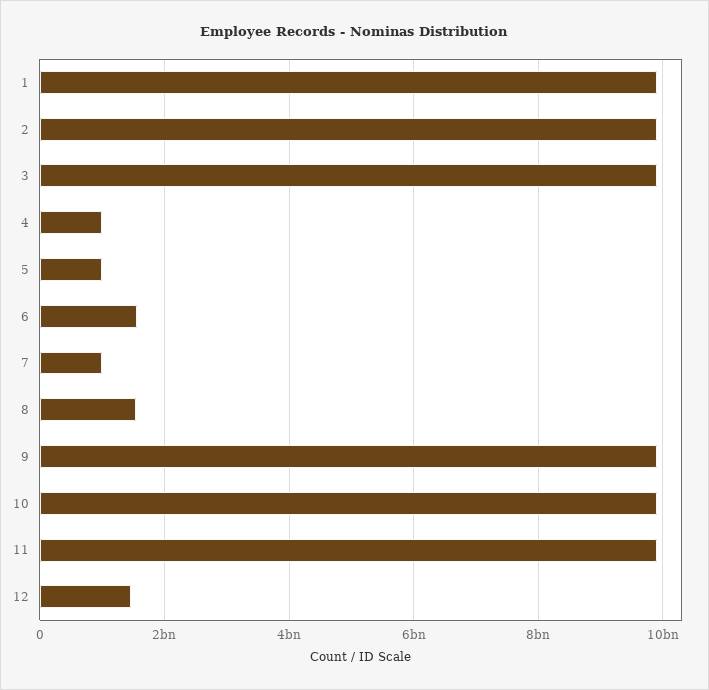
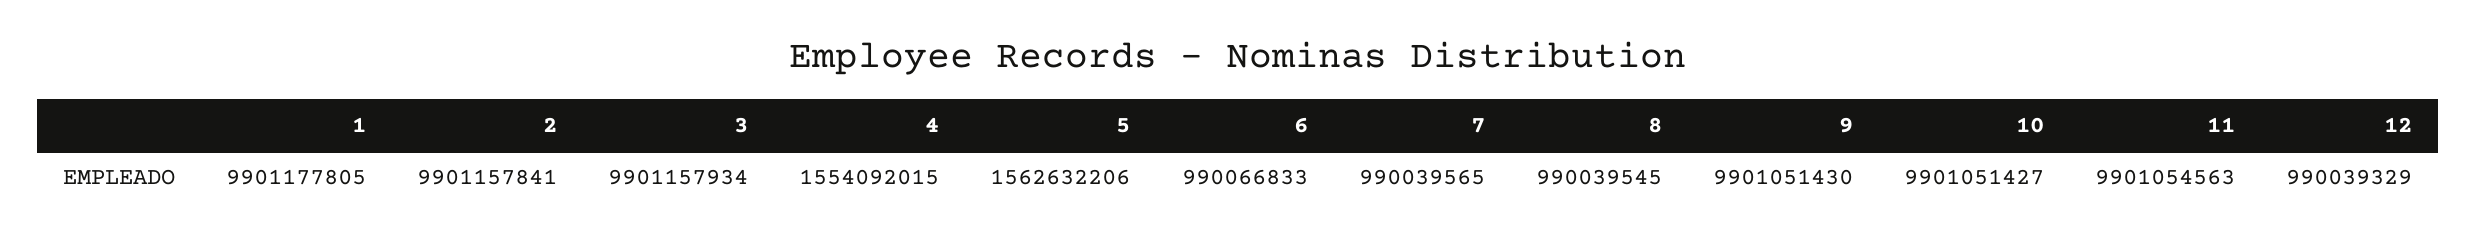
  {
    "1": 9901177805,
    "2": 9901157841,
    "3": 9901157934,
-   "4": 1000000000,
+   "4": 1554092015,
-   "5": 1000000000,
+   "5": 1562632206,
-   "6": 1600000000,
+   "6": 990066833,
    "7": 990039565,
-   "8": 1600000000,
+   "8": 990039545,
    "9": 9901051430,
    "10": 9901051427,
    "11": 9901054563,
-   "12": 1400000000
+   "12": 990039329
  }

